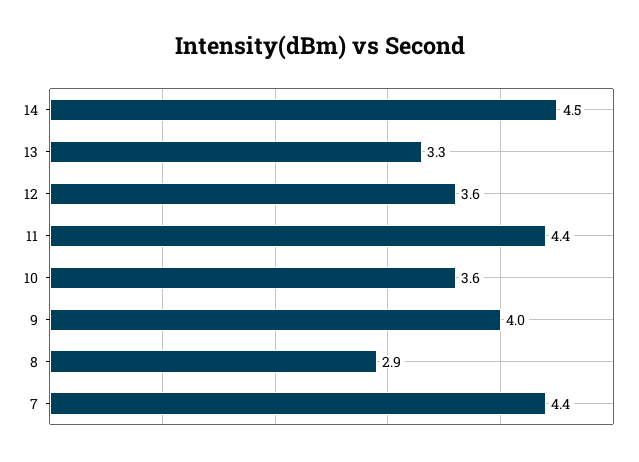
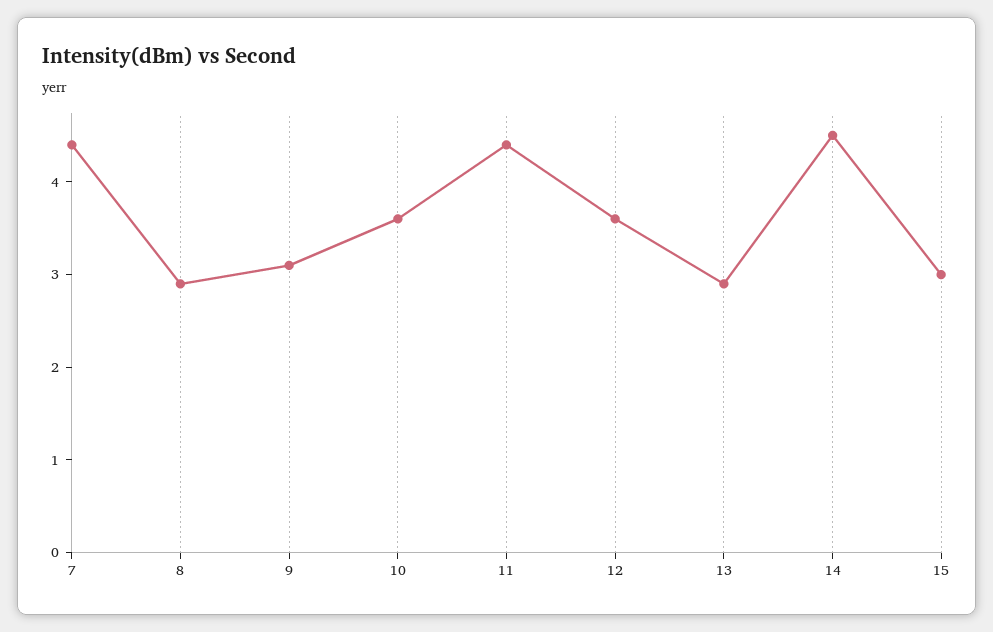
  {
    "14": 4.5,
-   "13": 3.3,
+   "13": 2.9,
    "12": 3.6,
    "11": 4.4,
    "10": 3.6,
-   "9": 4,
+   "9": 3.1,
    "8": 2.9,
-   "7": 4.4
+   "7": 4.4,
+   "15": 3
  }

